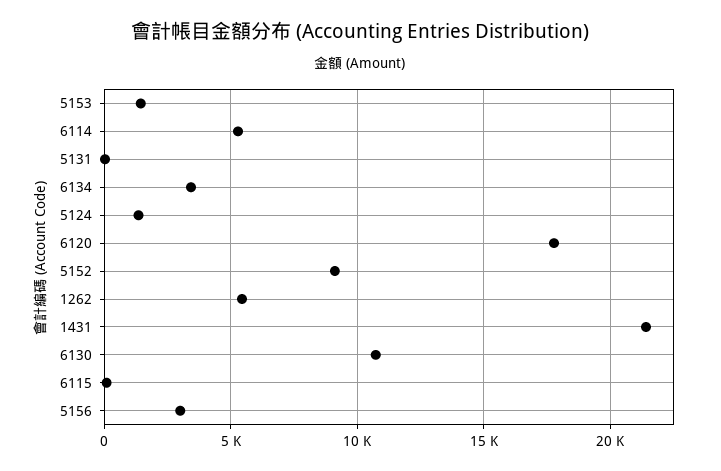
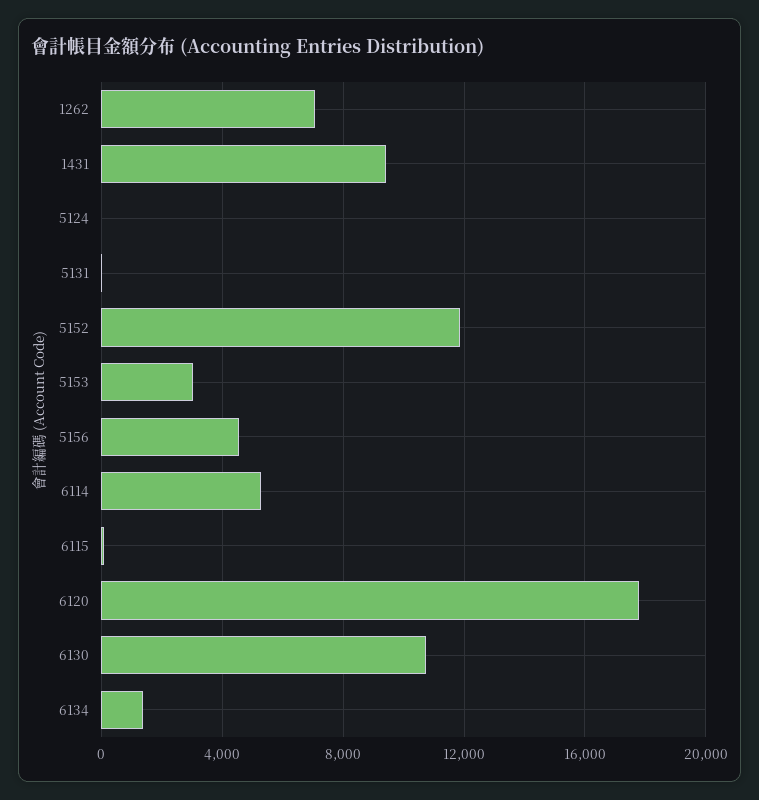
  {
-   "5153": 1500,
+   "5153": 3000,
    "6114": 5500,
    "5131": 0,
-   "6134": 3500,
+   "6134": 1500,
-   "5124": 1500,
+   "5124": 0,
    "6120": 18000,
-   "5152": 9000,
+   "5152": 12000,
-   "1262": 5500,
+   "1262": 7000,
-   "1431": 21500,
+   "1431": 9500,
    "6130": 10500,
    "6115": 0,
-   "5156": 3000
+   "5156": 4500
  }

